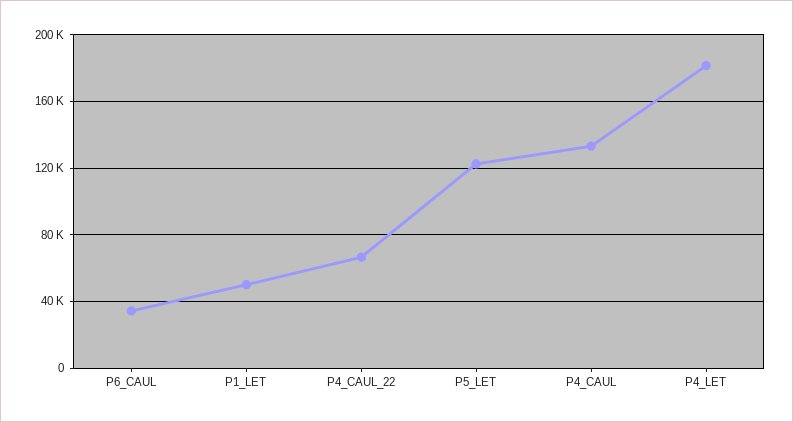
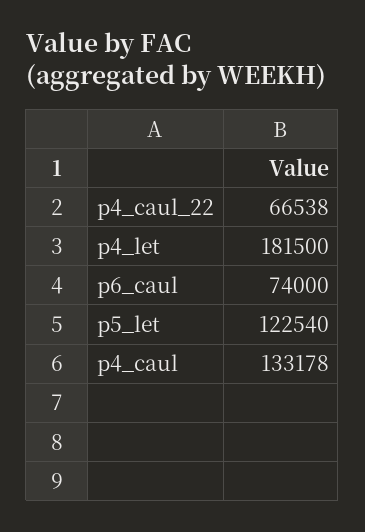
  {
-   "P6_CAUL": 35000,
+   "P6_CAUL": 74000,
-   "P1_LET": 50000,
    "P4_CAUL_22": 66538,
    "P5_LET": 122540,
    "P4_CAUL": 133178,
    "P4_LET": 181500
  }

